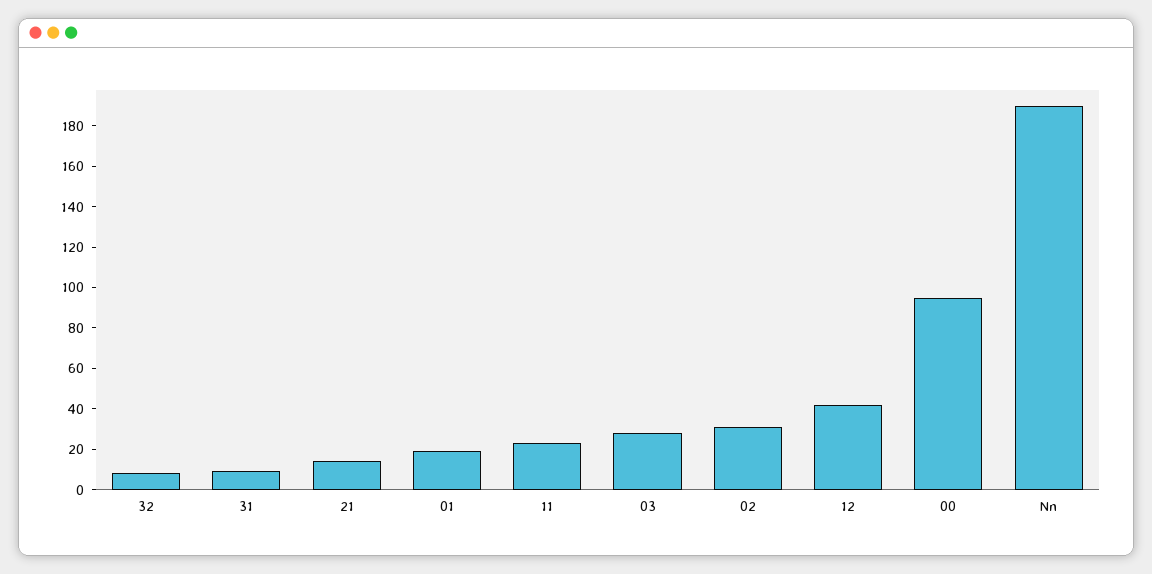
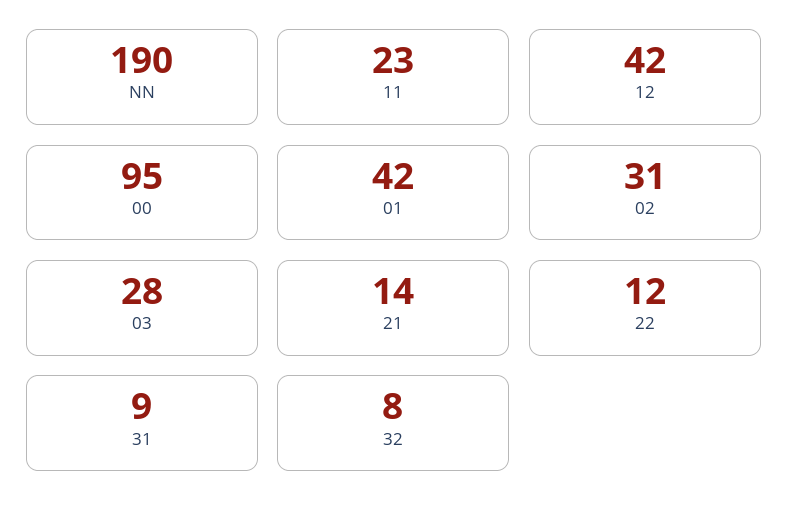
  {
    "32": 8,
    "31": 9,
    "21": 14,
-   "01": 20,
+   "01": 42,
    "11": 23,
    "03": 28,
    "02": 31,
    "12": 42,
    "00": 95,
-   "Nn": 190
+   "Nn": 190,
+   "22": 12
  }

